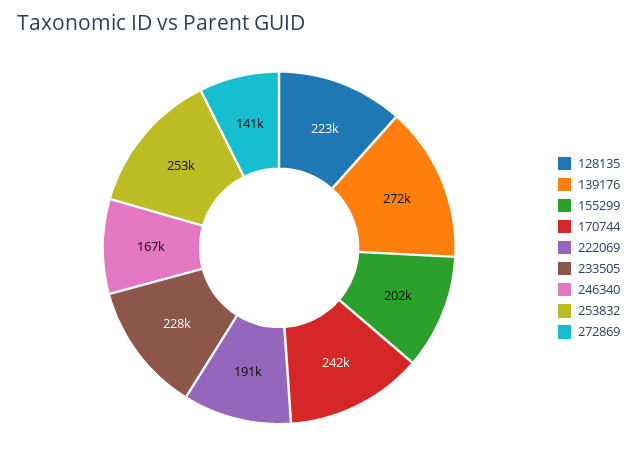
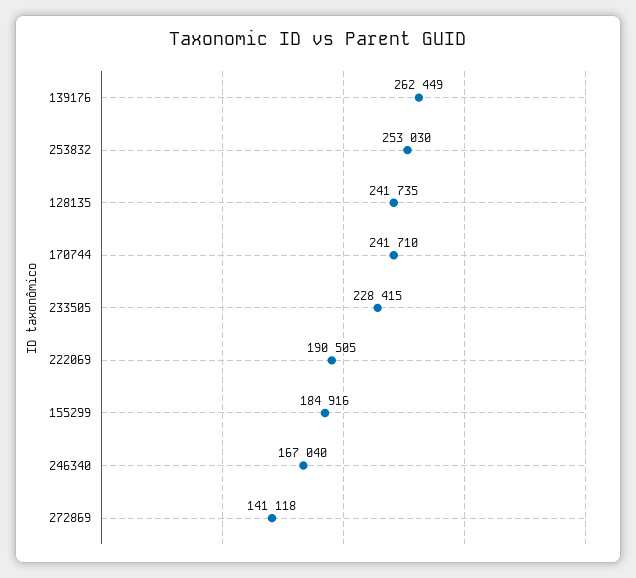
  {
-   "128135": 223000,
+   "128135": 241735,
-   "139176": 272000,
+   "139176": 262449,
-   "155299": 202000,
+   "155299": 184916,
    "170744": 241710,
    "222069": 190505,
    "233505": 228415,
    "246340": 167040,
    "253832": 253030,
    "272869": 141118
  }

